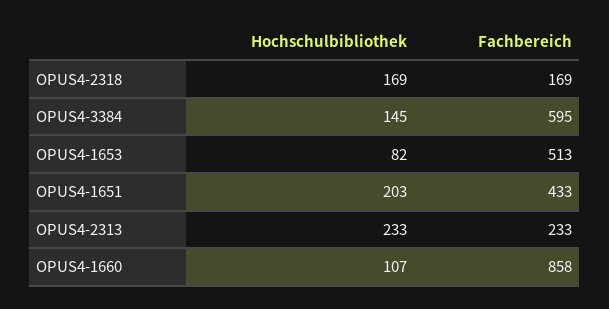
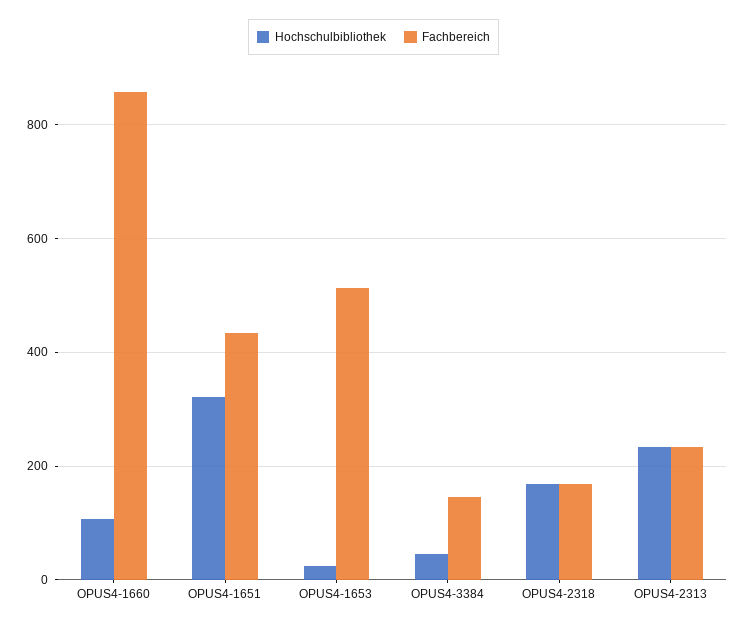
  {
    "Hochschulbibliothek": {
      "OPUS4-2318": 169,
-     "OPUS4-3384": 145,
+     "OPUS4-3384": 40,
-     "OPUS4-1653": 82,
+     "OPUS4-1653": 20,
-     "OPUS4-1651": 203,
+     "OPUS4-1651": 320,
      "OPUS4-2313": 233,
      "OPUS4-1660": 107
    },
    "Fachbereich": {
      "OPUS4-2318": 169,
-     "OPUS4-3384": 595,
+     "OPUS4-3384": 140,
      "OPUS4-1653": 513,
      "OPUS4-1651": 433,
      "OPUS4-2313": 233,
      "OPUS4-1660": 858
    }
  }

